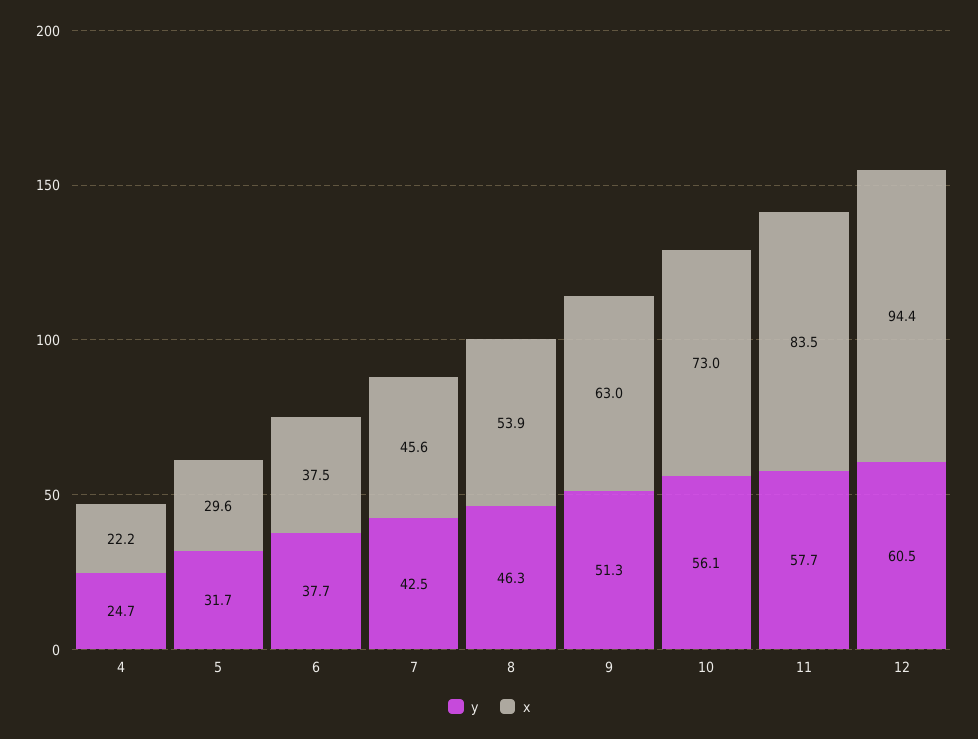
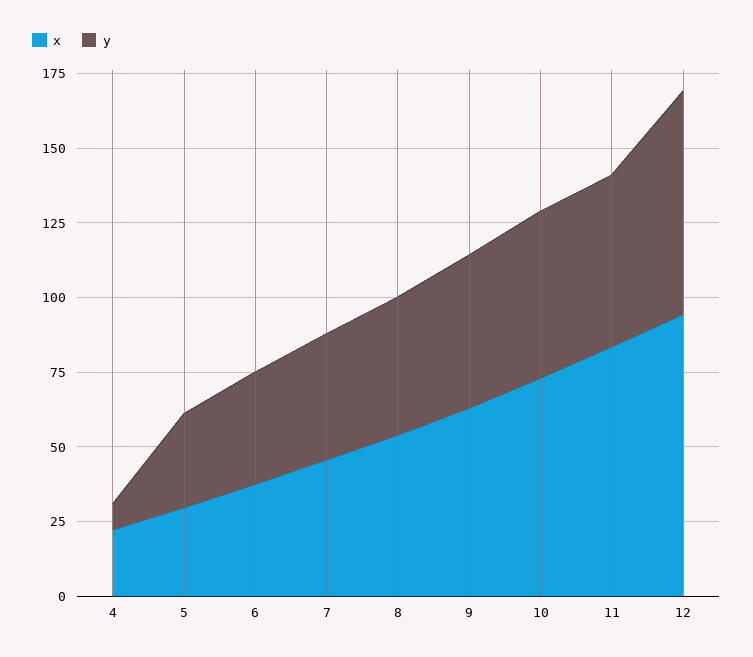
  {
    "y": {
-     "4": 24.7,
+     "4": 10,
      "5": 31.7,
      "6": 37.7,
      "7": 42.5,
      "8": 46.3,
      "9": 51.3,
      "10": 56.1,
      "11": 57.7,
-     "12": 60.5
+     "12": 75
    },
    "x": {
      "4": 22.2,
      "5": 29.6,
      "6": 37.5,
      "7": 45.6,
      "8": 53.9,
      "9": 63,
      "10": 73,
      "11": 83.5,
      "12": 94.4
    }
  }

